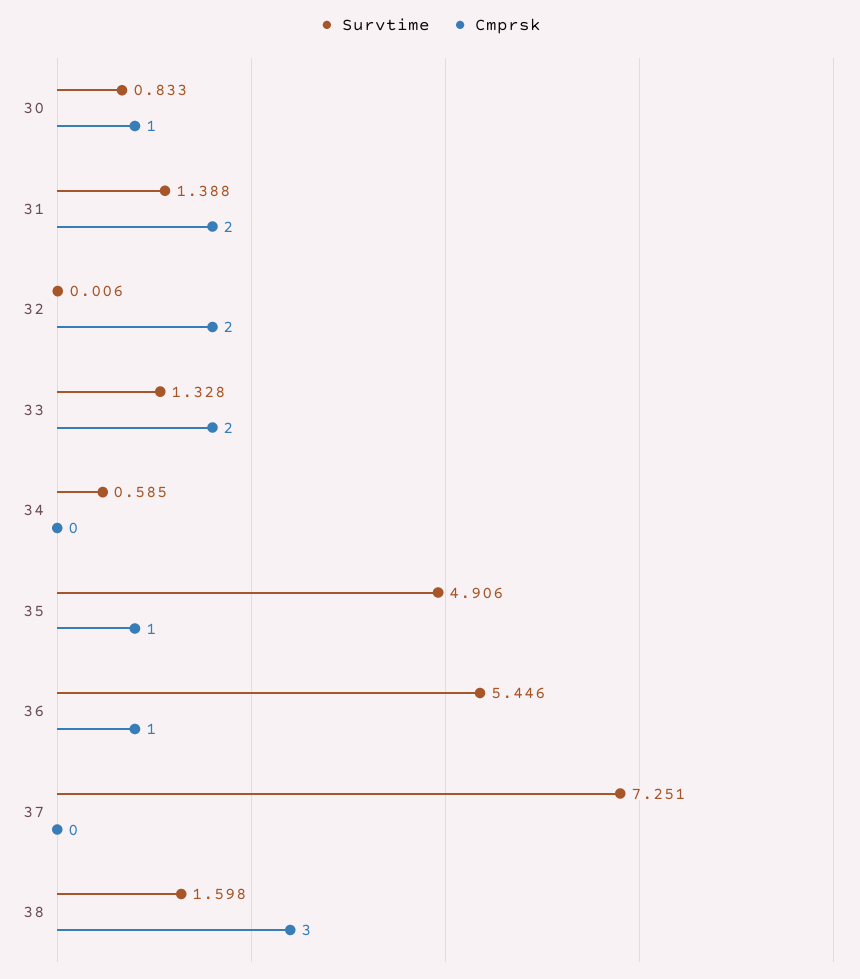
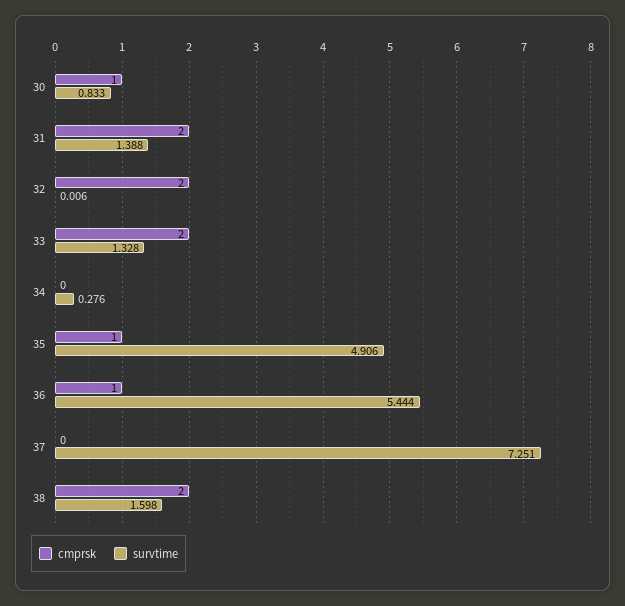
  {
    "Survtime": {
      "30": 0.833,
      "31": 1.388,
      "32": 0.006,
      "33": 1.328,
-     "34": 0.585,
+     "34": 0.276,
      "35": 4.906,
-     "36": 5.446,
+     "36": 5.444,
      "37": 7.251,
      "38": 1.598
    },
    "Cmprsk": {
      "30": 1,
      "31": 2,
      "32": 2,
      "33": 2,
      "34": 0,
      "35": 1,
      "36": 1,
      "37": 0,
-     "38": 3
+     "38": 2
    }
  }

